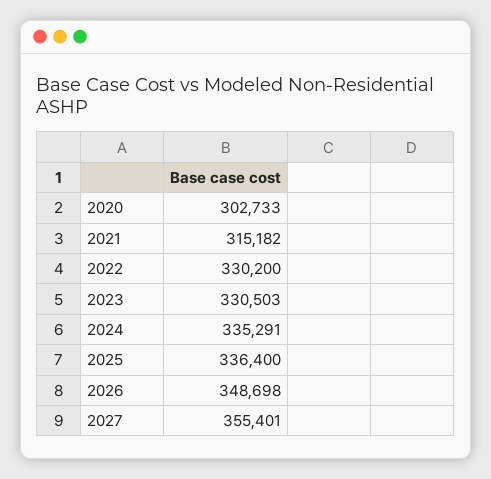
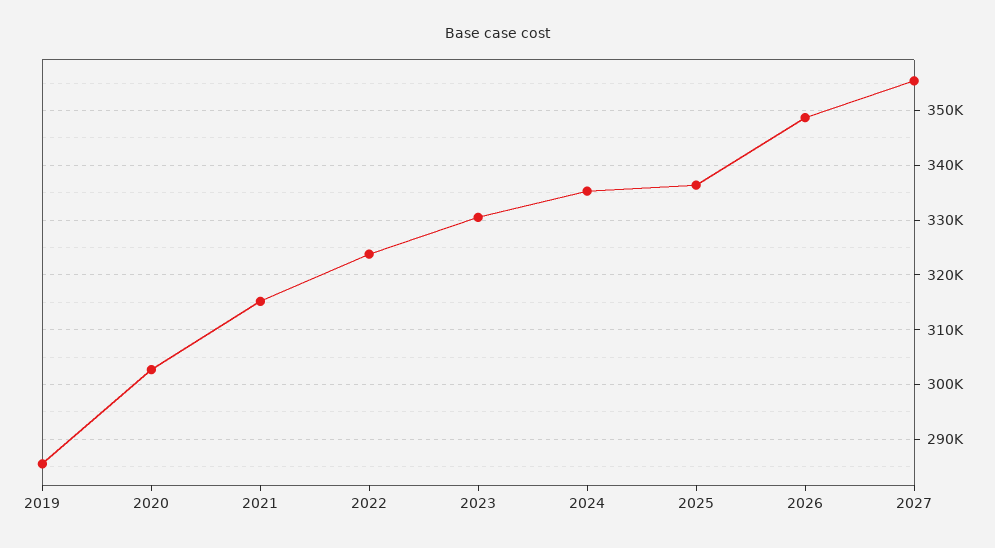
  {
    "2020": 302733,
    "2021": 315182,
-   "2022": 330200,
+   "2022": 324000,
    "2023": 330503,
    "2024": 335291,
    "2025": 336400,
    "2026": 348698,
-   "2027": 355401
+   "2027": 355401,
+   "2019": 286000
  }

